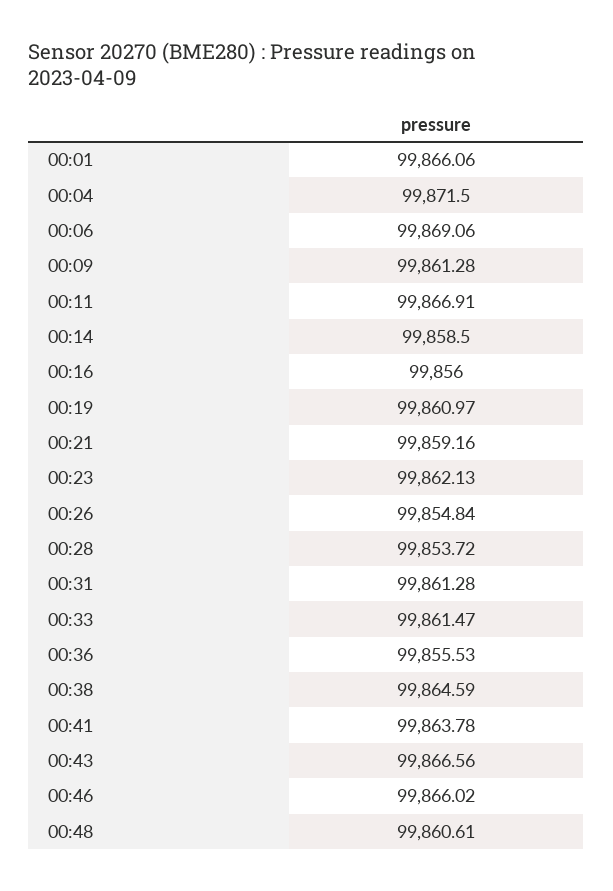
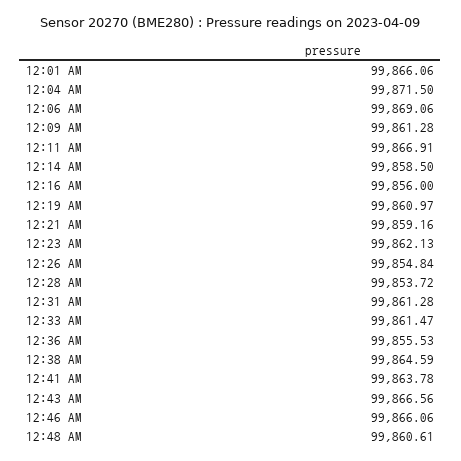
  {
    "00:01": 99866.06,
    "00:04": 99871.5,
    "00:06": 99869.06,
    "00:09": 99861.28,
    "00:11": 99866.91,
    "00:14": 99858.5,
    "00:16": 99856,
    "00:19": 99860.97,
    "00:21": 99859.16,
    "00:23": 99862.13,
    "00:26": 99854.84,
    "00:28": 99853.72,
    "00:31": 99861.28,
    "00:33": 99861.47,
    "00:36": 99855.53,
    "00:38": 99864.59,
    "00:41": 99863.78,
    "00:43": 99866.56,
-   "00:46": 99866.02,
+   "00:46": 99866.06,
    "00:48": 99860.61
  }

